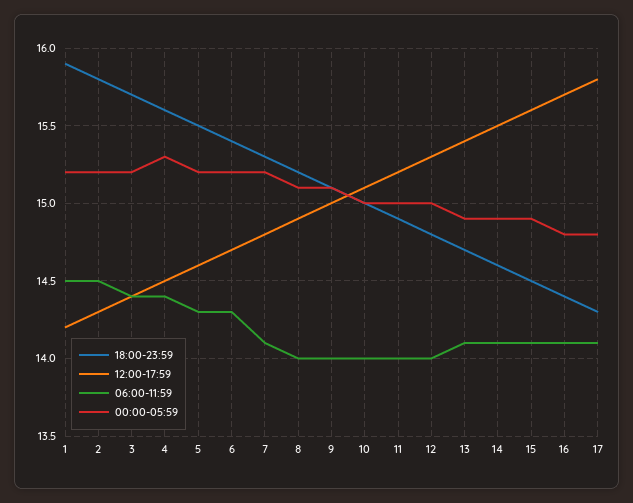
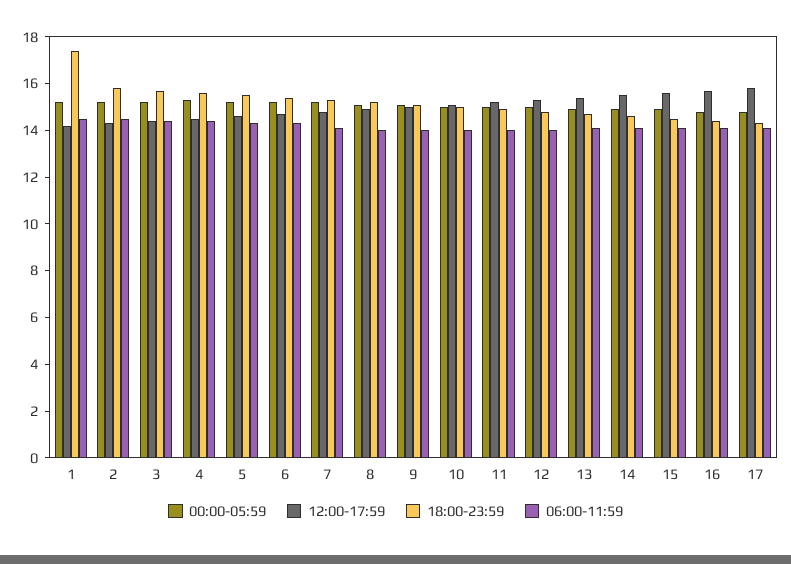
  {
    "18:00-23:59": {
-     "1": 15.9,
+     "1": 17.5,
      "2": 15.8,
      "3": 15.7,
      "4": 15.6,
      "5": 15.5,
      "6": 15.4,
      "7": 15.3,
      "8": 15.2,
      "9": 15.1,
      "10": 15,
      "11": 14.9,
      "12": 14.8,
      "13": 14.7,
      "14": 14.6,
      "15": 14.5,
      "16": 14.4,
      "17": 14.3
    },
    "12:00-17:59": {
      "1": 14.2,
      "2": 14.3,
      "3": 14.4,
      "4": 14.5,
      "5": 14.6,
      "6": 14.7,
      "7": 14.8,
      "8": 14.9,
      "9": 15,
      "10": 15.1,
      "11": 15.2,
      "12": 15.3,
      "13": 15.4,
      "14": 15.5,
      "15": 15.6,
      "16": 15.7,
      "17": 15.8
    },
    "06:00-11:59": {
      "1": 14.5,
      "2": 14.5,
      "3": 14.4,
      "4": 14.4,
      "5": 14.3,
      "6": 14.3,
      "7": 14.1,
      "8": 14,
      "9": 14,
      "10": 14,
      "11": 14,
      "12": 14,
      "13": 14.1,
      "14": 14.1,
      "15": 14.1,
      "16": 14.1,
      "17": 14.1
    },
    "00:00-05:59": {
      "1": 15.2,
      "2": 15.2,
      "3": 15.2,
      "4": 15.3,
      "5": 15.2,
      "6": 15.2,
      "7": 15.2,
      "8": 15.1,
      "9": 15.1,
      "10": 15,
      "11": 15,
      "12": 15,
      "13": 14.9,
      "14": 14.9,
      "15": 14.9,
      "16": 14.8,
      "17": 14.8
    }
  }

